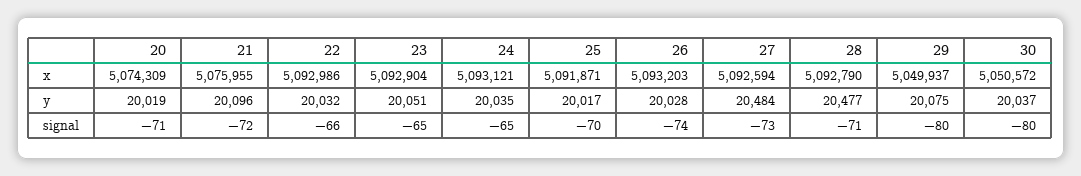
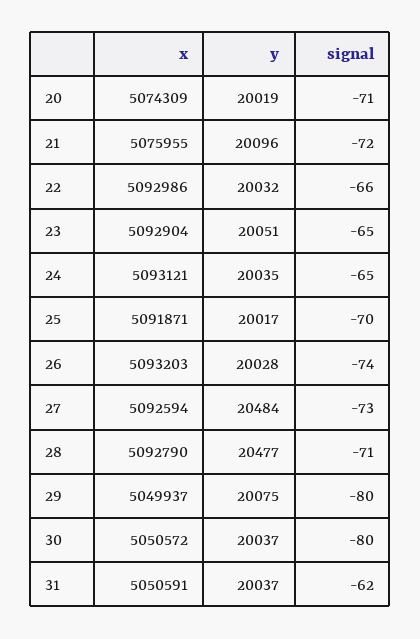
  {
    "20": {
      "x": 5074309,
      "y": 20019,
      "signal": -71
    },
    "21": {
      "x": 5075955,
      "y": 20096,
      "signal": -72
    },
    "22": {
      "x": 5092986,
      "y": 20032,
      "signal": -66
    },
    "23": {
      "x": 5092904,
      "y": 20051,
      "signal": -65
    },
    "24": {
      "x": 5093121,
      "y": 20035,
      "signal": -65
    },
    "25": {
      "x": 5091871,
      "y": 20017,
      "signal": -70
    },
    "26": {
      "x": 5093203,
      "y": 20028,
      "signal": -74
    },
    "27": {
      "x": 5092594,
      "y": 20484,
      "signal": -73
    },
    "28": {
      "x": 5092790,
      "y": 20477,
      "signal": -71
    },
    "29": {
      "x": 5049937,
      "y": 20075,
      "signal": -80
    },
    "30": {
      "x": 5050572,
      "y": 20037,
      "signal": -80
-   }
+   },
+   "31": {
+     "x": 5050591,
+     "y": 20037,
+     "signal": -62
+   }
  }

